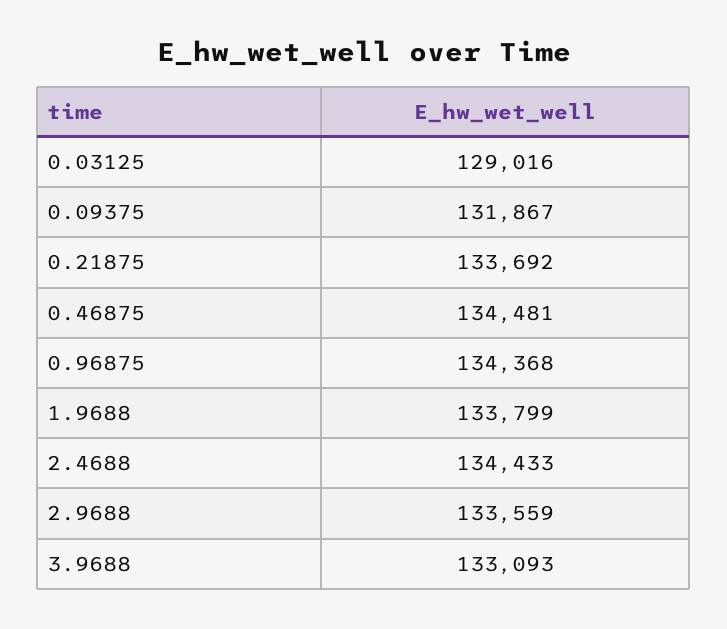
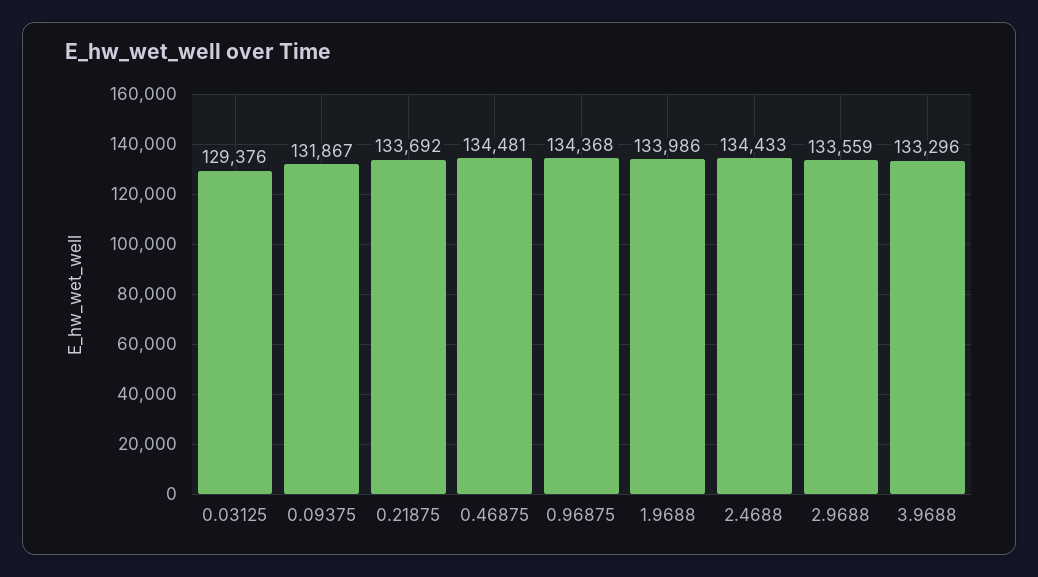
  {
-   "0.03125": 129016,
+   "0.03125": 129376,
    "0.09375": 131867,
    "0.21875": 133692,
    "0.46875": 134481,
    "0.96875": 134368,
-   "1.9688": 133799,
+   "1.9688": 133986,
    "2.4688": 134433,
    "2.9688": 133559,
-   "3.9688": 133093
+   "3.9688": 133296
  }

